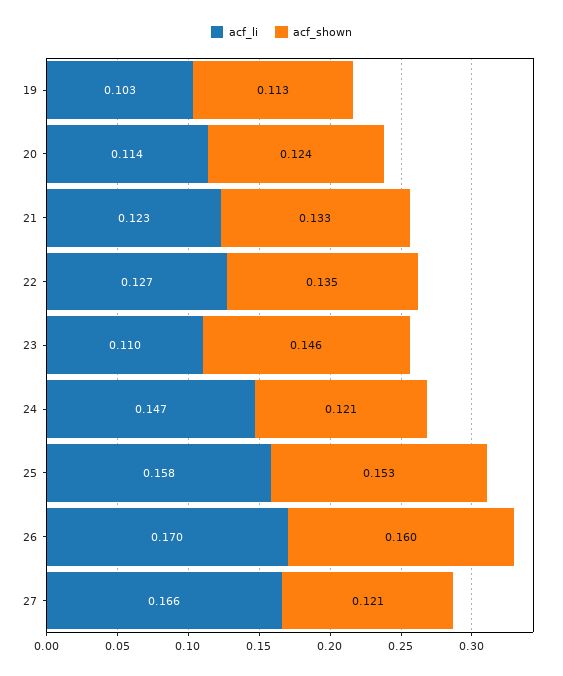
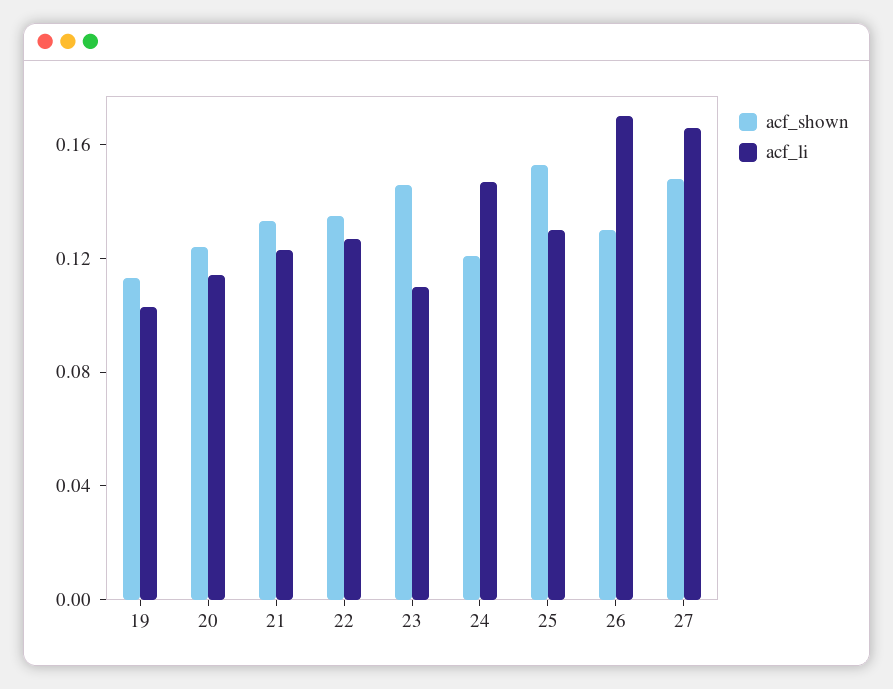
  {
    "acf_li": {
      "19": 0.103,
      "20": 0.114,
      "21": 0.123,
      "22": 0.127,
      "23": 0.11,
      "24": 0.147,
-     "25": 0.158,
+     "25": 0.13,
      "26": 0.17,
      "27": 0.166
    },
    "acf_shown": {
      "19": 0.113,
      "20": 0.124,
      "21": 0.133,
      "22": 0.135,
      "23": 0.146,
      "24": 0.121,
      "25": 0.153,
-     "26": 0.16,
+     "26": 0.13,
-     "27": 0.121
+     "27": 0.15
    }
  }

